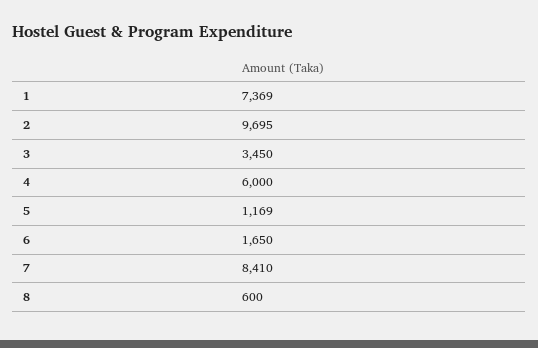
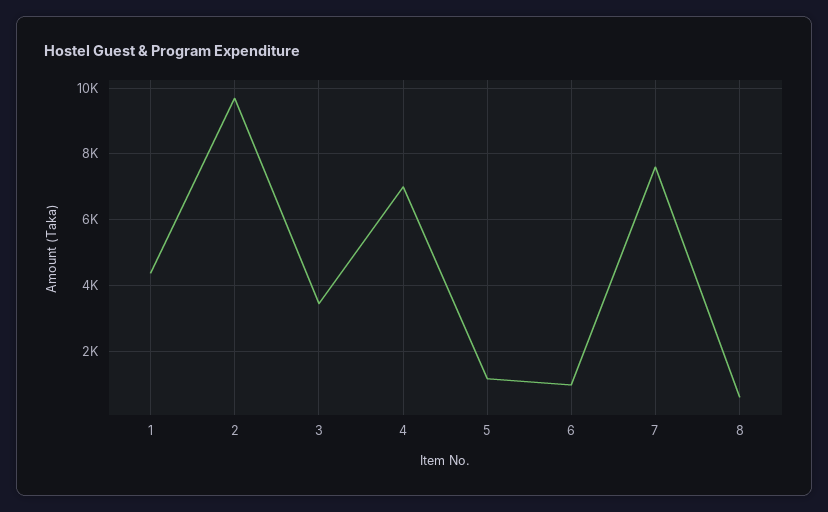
  {
-   "1": 7369,
+   "1": 4400,
    "2": 9695,
    "3": 3450,
-   "4": 6000,
+   "4": 7000,
    "5": 1169,
-   "6": 1650,
+   "6": 1000,
-   "7": 8410,
+   "7": 7600,
    "8": 600
  }

